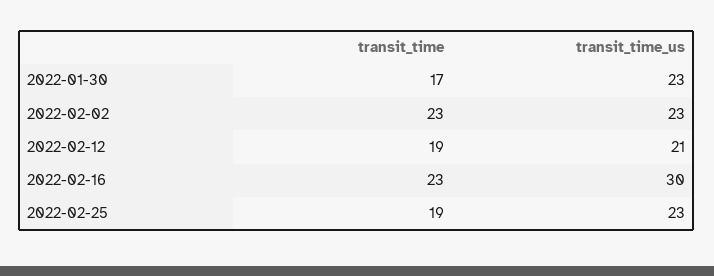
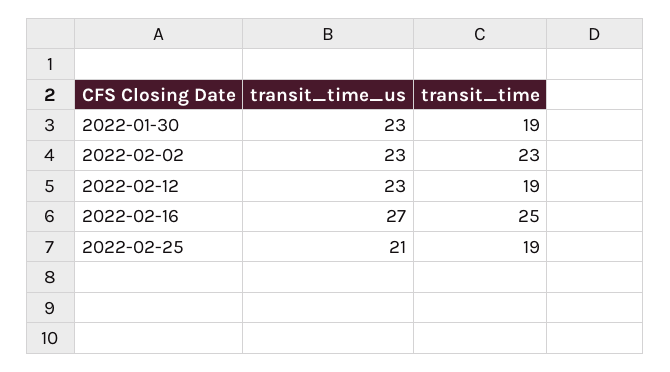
  {
    "transit_time": {
-     "2022-01-30": 17,
+     "2022-01-30": 19,
      "2022-02-02": 23,
      "2022-02-12": 19,
-     "2022-02-16": 23,
+     "2022-02-16": 25,
      "2022-02-25": 19
    },
    "transit_time_us": {
      "2022-01-30": 23,
      "2022-02-02": 23,
-     "2022-02-12": 21,
+     "2022-02-12": 23,
-     "2022-02-16": 30,
+     "2022-02-16": 27,
-     "2022-02-25": 23
+     "2022-02-25": 21
    }
  }

